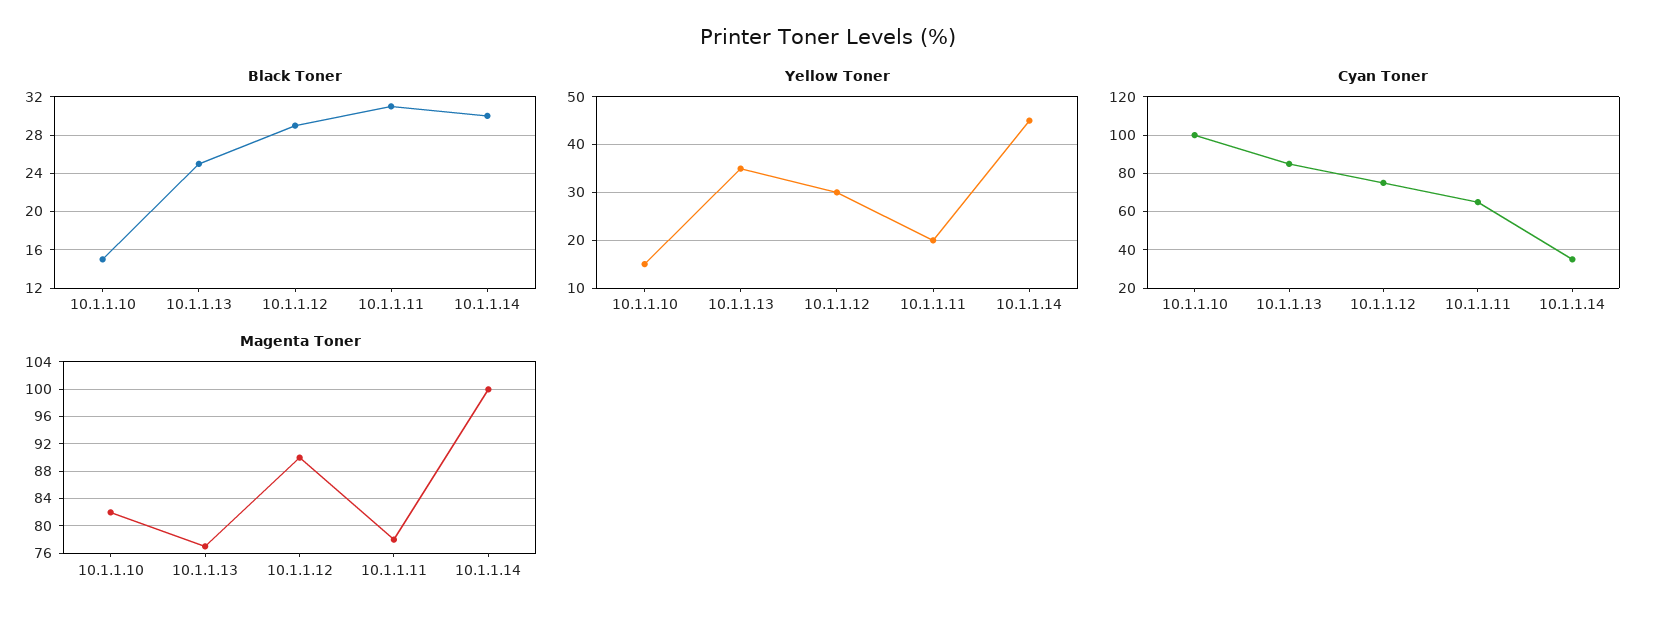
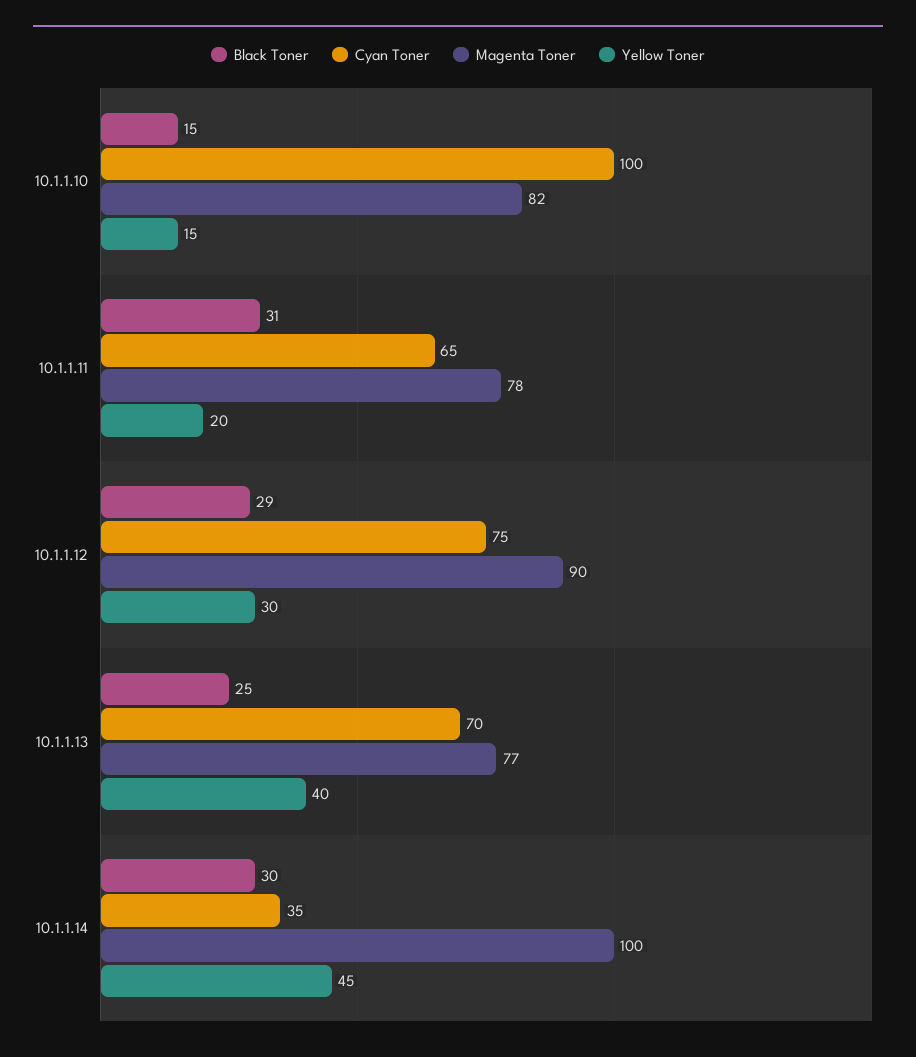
  {
    "Black Toner": {
      "10.1.1.10": 15,
      "10.1.1.13": 25,
      "10.1.1.12": 29,
      "10.1.1.11": 31,
      "10.1.1.14": 30
    },
    "Yellow Toner": {
      "10.1.1.10": 15,
-     "10.1.1.13": 35,
+     "10.1.1.13": 40,
      "10.1.1.12": 30,
      "10.1.1.11": 20,
      "10.1.1.14": 45
    },
    "Cyan Toner": {
      "10.1.1.10": 100,
-     "10.1.1.13": 85,
+     "10.1.1.13": 70,
      "10.1.1.12": 75,
      "10.1.1.11": 65,
      "10.1.1.14": 35
    },
    "Magenta Toner": {
      "10.1.1.10": 82,
      "10.1.1.13": 77,
      "10.1.1.12": 90,
      "10.1.1.11": 78,
      "10.1.1.14": 100
    }
  }

